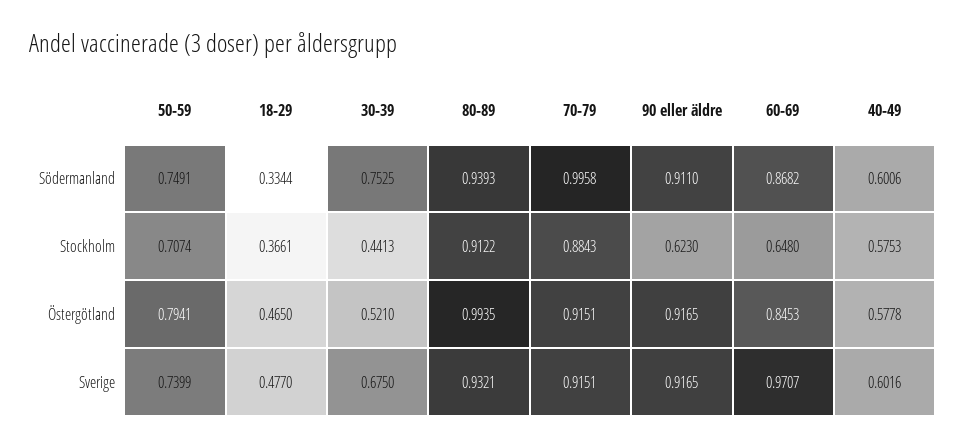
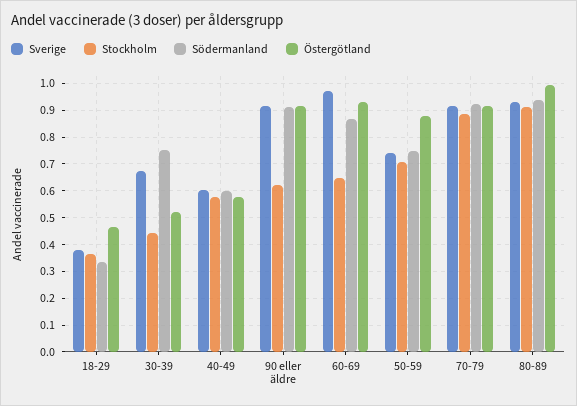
  {
    "Södermanland": {
      "50-59": 0.7491,
      "18-29": 0.3344,
      "30-39": 0.7525,
      "80-89": 0.9393,
-     "70-79": 0.9958,
+     "70-79": 0.925,
      "90 eller äldre": 0.911,
      "60-69": 0.8682,
      "40-49": 0.6006
    },
    "Stockholm": {
      "50-59": 0.7074,
      "18-29": 0.3661,
      "30-39": 0.4413,
      "80-89": 0.9122,
      "70-79": 0.8843,
      "90 eller äldre": 0.623,
      "60-69": 0.648,
      "40-49": 0.5753
    },
    "Östergötland": {
-     "50-59": 0.7941,
+     "50-59": 0.875,
      "18-29": 0.465,
      "30-39": 0.521,
      "80-89": 0.9935,
      "70-79": 0.9151,
      "90 eller äldre": 0.9165,
-     "60-69": 0.8453,
+     "60-69": 0.925,
      "40-49": 0.5778
    },
    "Sverige": {
      "50-59": 0.7399,
-     "18-29": 0.477,
+     "18-29": 0.375,
      "30-39": 0.675,
      "80-89": 0.9321,
      "70-79": 0.9151,
      "90 eller äldre": 0.9165,
      "60-69": 0.9707,
      "40-49": 0.6016
    }
  }

